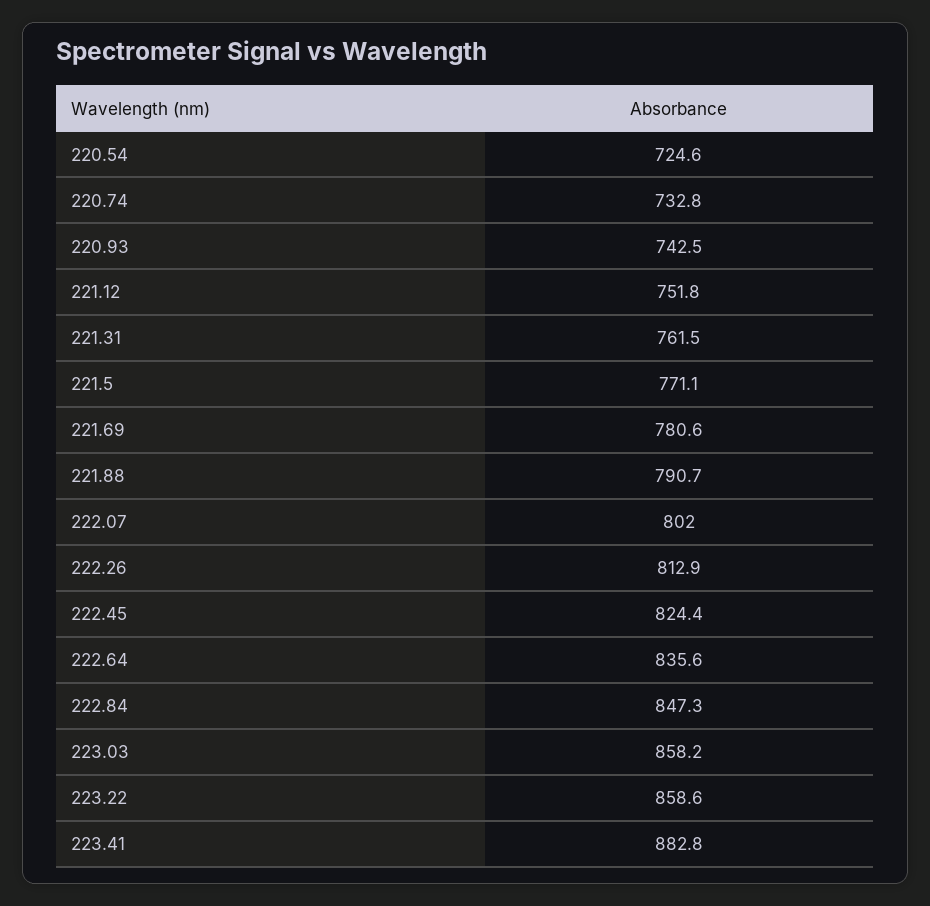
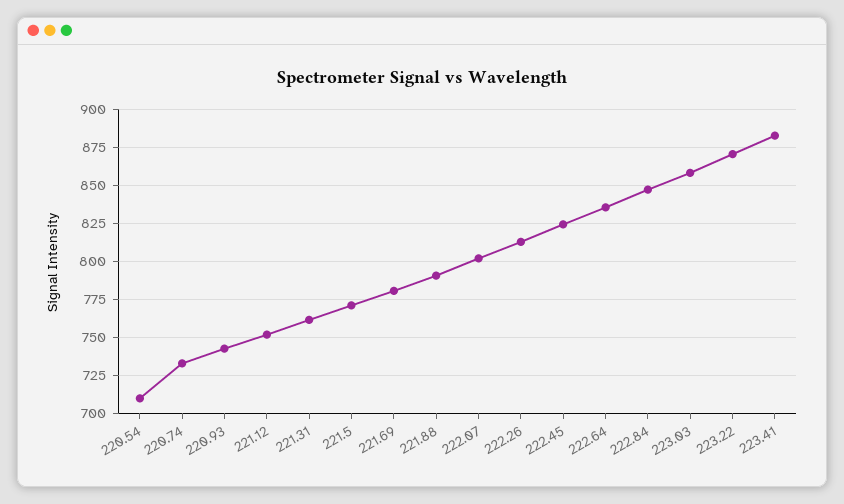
  {
-   "220.54": 724.6,
+   "220.54": 710,
    "220.74": 732.8,
    "220.93": 742.5,
    "221.12": 751.8,
    "221.31": 761.5,
    "221.5": 771.1,
    "221.69": 780.6,
    "221.88": 790.7,
    "222.07": 802,
    "222.26": 812.9,
    "222.45": 824.4,
    "222.64": 835.6,
    "222.84": 847.3,
    "223.03": 858.2,
-   "223.22": 858.6,
+   "223.22": 870,
    "223.41": 882.8
  }

